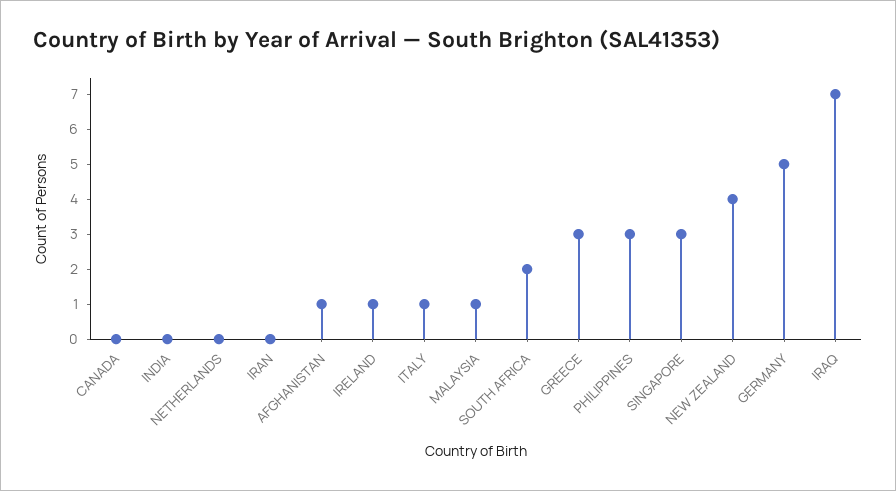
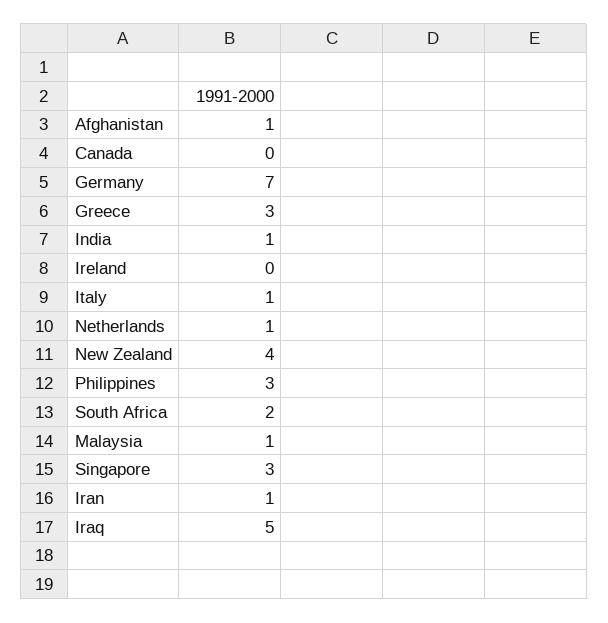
  {
    "CANADA": 0,
-   "INDIA": 0,
+   "INDIA": 1,
-   "NETHERLANDS": 0,
+   "NETHERLANDS": 1,
-   "IRAN": 0,
+   "IRAN": 1,
    "AFGHANISTAN": 1,
-   "IRELAND": 1,
+   "IRELAND": 0,
    "ITALY": 1,
    "MALAYSIA": 1,
    "SOUTH AFRICA": 2,
    "GREECE": 3,
    "PHILIPPINES": 3,
    "SINGAPORE": 3,
    "NEW ZEALAND": 4,
-   "GERMANY": 5,
+   "GERMANY": 7,
-   "IRAQ": 7
+   "IRAQ": 5
  }

